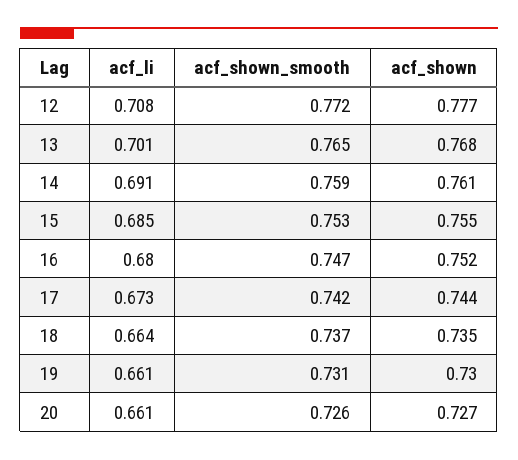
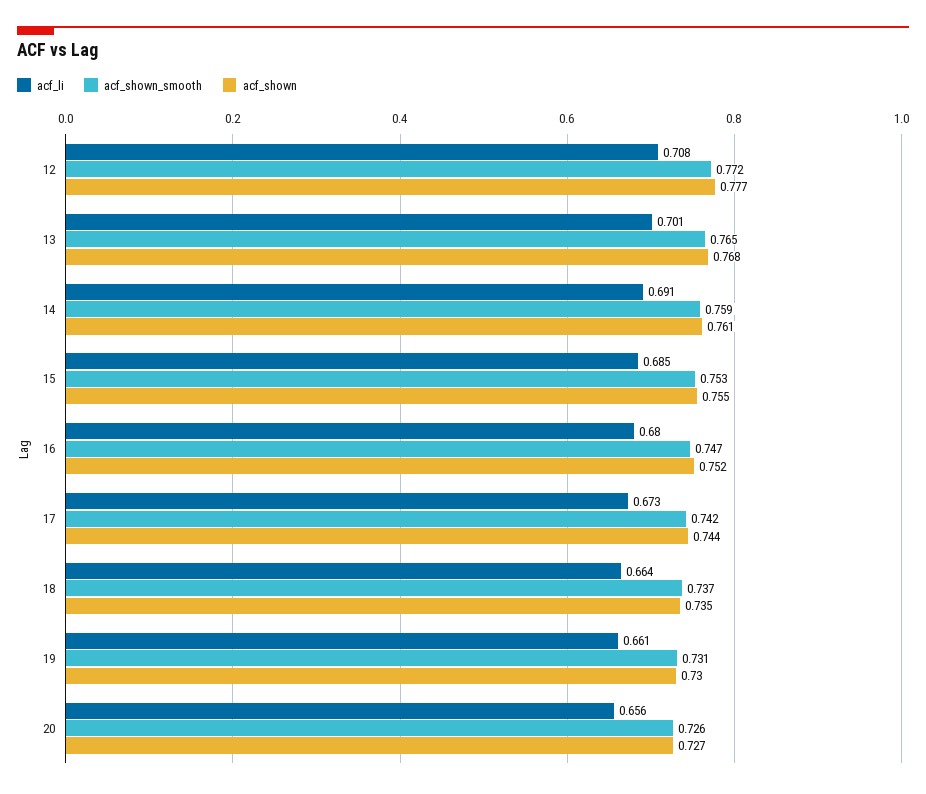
  {
    "acf_li": {
      "12": 0.708,
      "13": 0.701,
      "14": 0.691,
      "15": 0.685,
      "16": 0.68,
      "17": 0.673,
      "18": 0.664,
      "19": 0.661,
-     "20": 0.661
+     "20": 0.656
    },
    "acf_shown_smooth": {
      "12": 0.772,
      "13": 0.765,
      "14": 0.759,
      "15": 0.753,
      "16": 0.747,
      "17": 0.742,
      "18": 0.737,
      "19": 0.731,
      "20": 0.726
    },
    "acf_shown": {
      "12": 0.777,
      "13": 0.768,
      "14": 0.761,
      "15": 0.755,
      "16": 0.752,
      "17": 0.744,
      "18": 0.735,
      "19": 0.73,
      "20": 0.727
    }
  }

